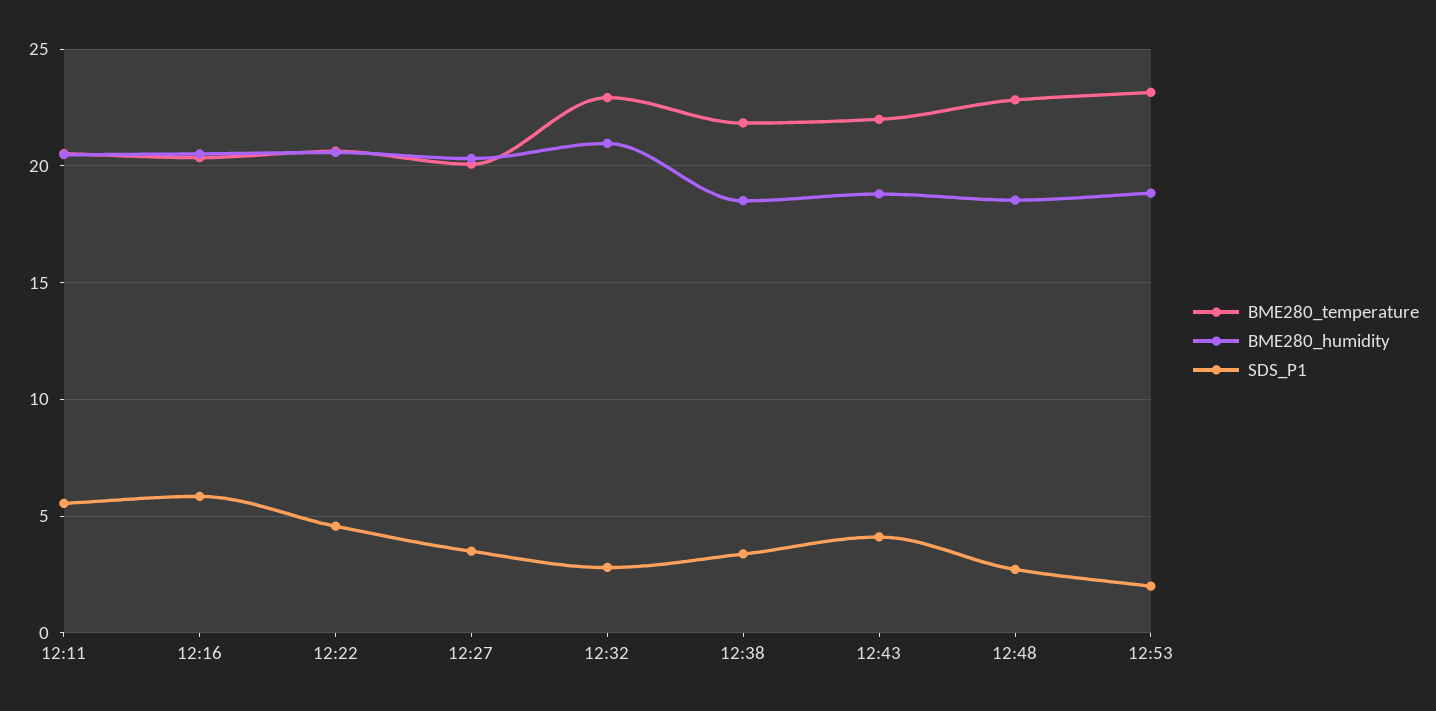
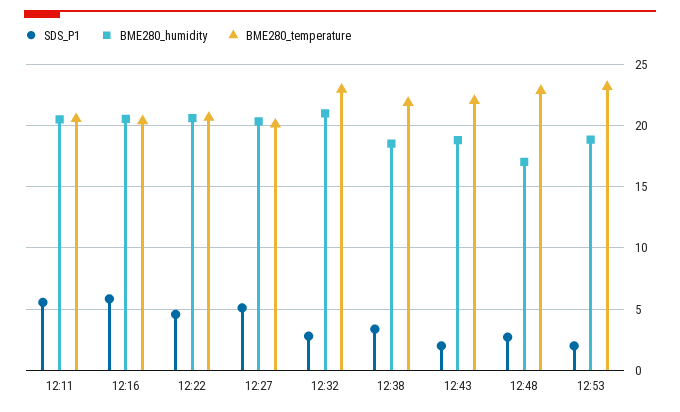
  {
    "BME280_temperature": {
      "12:11": 20.5,
      "12:16": 20.5,
      "12:22": 20.5,
      "12:27": 20,
      "12:32": 23,
      "12:38": 22,
      "12:43": 22,
      "12:48": 23,
      "12:53": 23
    },
    "BME280_humidity": {
      "12:11": 20.5,
      "12:16": 20.5,
      "12:22": 20.5,
      "12:27": 20.5,
      "12:32": 21,
      "12:38": 18.5,
      "12:43": 19,
-     "12:48": 18.5,
+     "12:48": 17,
      "12:53": 19
    },
    "SDS_P1": {
      "12:11": 5.5,
      "12:16": 6,
      "12:22": 4.5,
-     "12:27": 3.5,
+     "12:27": 5,
      "12:32": 3,
      "12:38": 3.5,
-     "12:43": 4,
+     "12:43": 2,
      "12:48": 2.5,
      "12:53": 2
    }
  }

